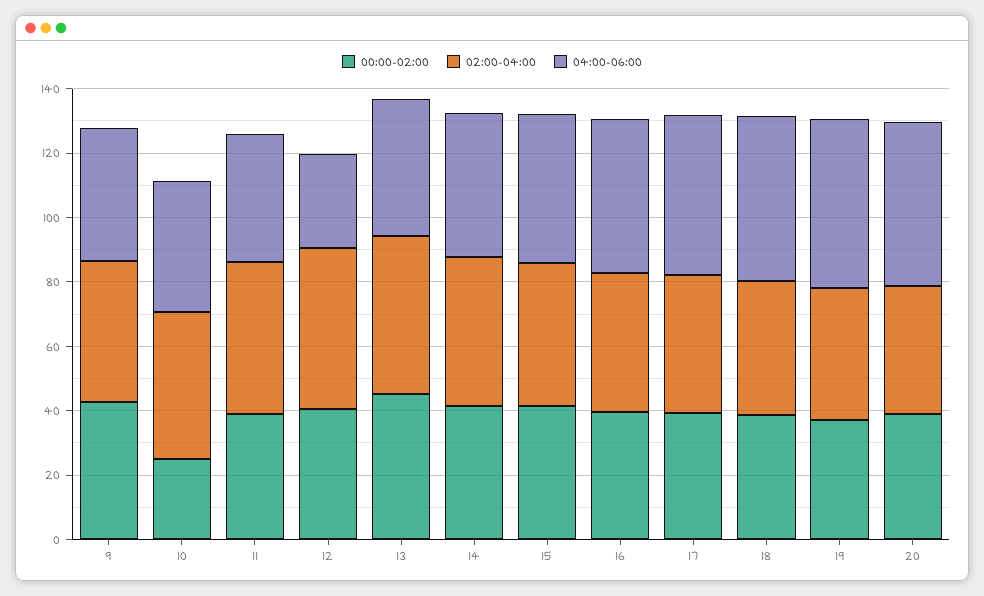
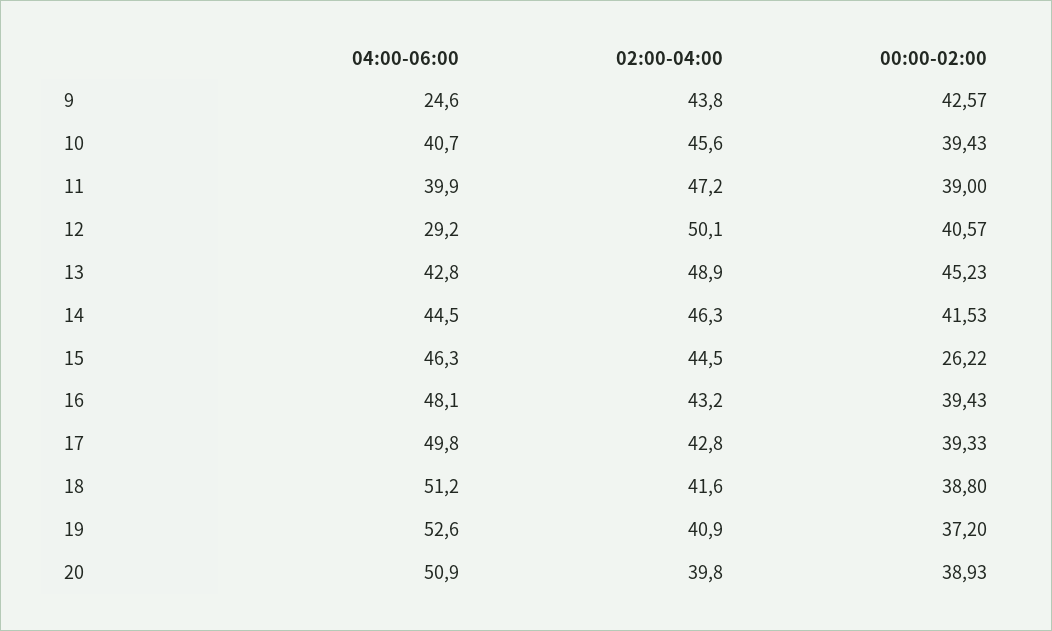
  {
    "00:00-02:00": {
      "9": 42.57,
-     "10": 25,
+     "10": 39.43,
      "11": 39,
      "12": 40.57,
      "13": 45.23,
      "14": 41.53,
-     "15": 40,
+     "15": 26.22,
      "16": 39.43,
      "17": 39.33,
      "18": 38.8,
      "19": 37.2,
      "20": 38.93
    },
    "02:00-04:00": {
      "9": 43.8,
      "10": 45.6,
      "11": 47.2,
      "12": 50.1,
      "13": 48.9,
      "14": 46.3,
      "15": 44.5,
      "16": 43.2,
      "17": 42.8,
      "18": 41.6,
      "19": 40.9,
      "20": 39.8
    },
    "04:00-06:00": {
-     "9": 40,
+     "9": 24.6,
      "10": 40.7,
      "11": 39.9,
      "12": 29.2,
      "13": 42.8,
      "14": 44.5,
      "15": 46.3,
      "16": 48.1,
      "17": 49.8,
      "18": 51.2,
      "19": 52.6,
      "20": 50.9
    }
  }

